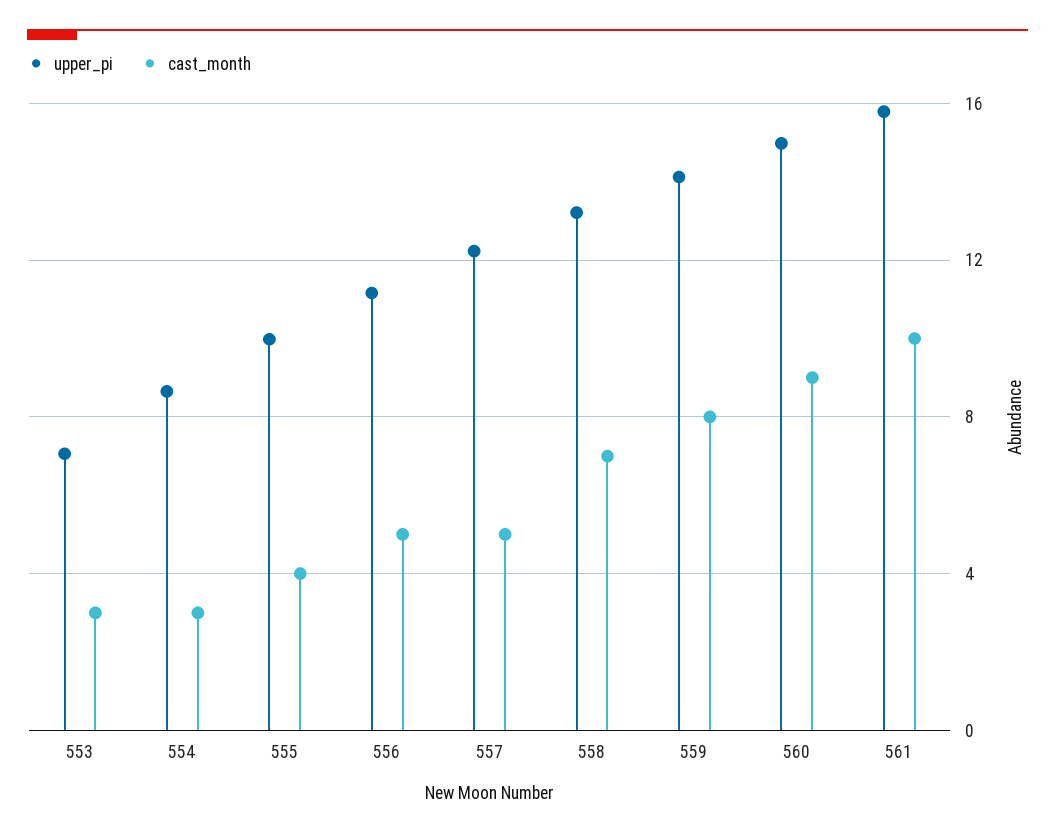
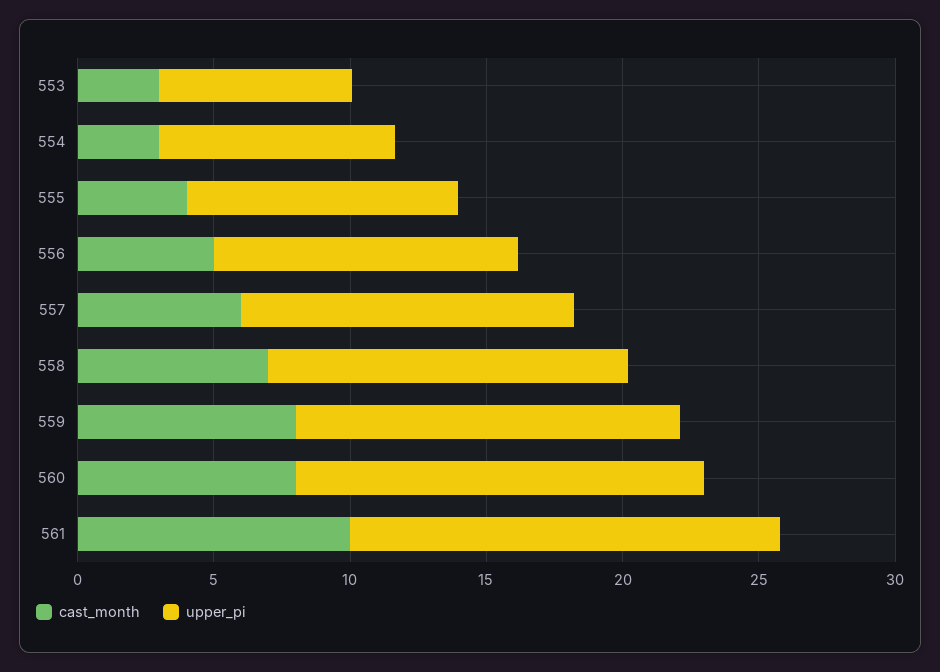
  {
    "upper_pi": {
      "553": 7,
      "554": 8.5,
      "555": 10,
      "556": 11,
      "557": 12,
      "558": 13,
      "559": 14,
      "560": 15,
      "561": 16
    },
    "cast_month": {
      "553": 3,
      "554": 3,
      "555": 4,
      "556": 5,
-     "557": 5,
+     "557": 6,
      "558": 7,
      "559": 8,
-     "560": 9,
+     "560": 8,
      "561": 10
    }
  }

